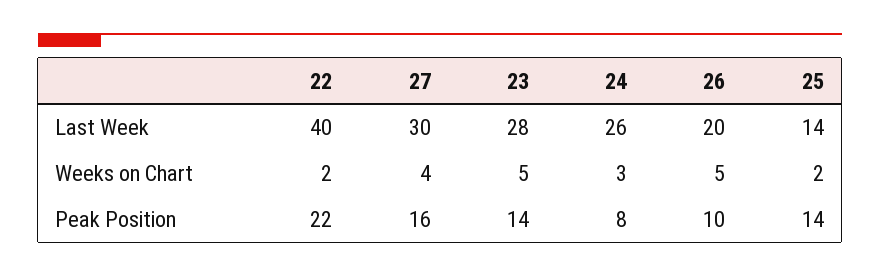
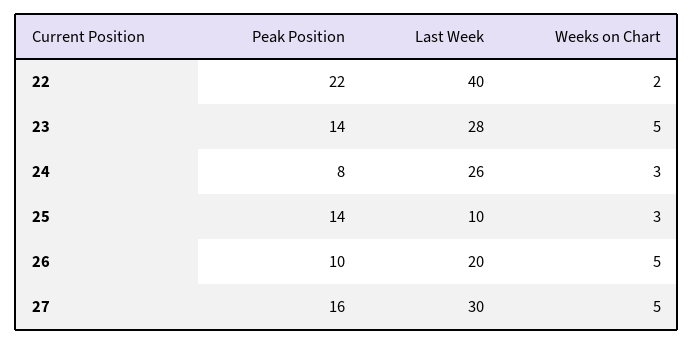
  {
    "22": {
      "Last Week": 40,
      "Weeks on Chart": 2,
      "Peak Position": 22
    },
    "27": {
      "Last Week": 30,
-     "Weeks on Chart": 4,
+     "Weeks on Chart": 5,
      "Peak Position": 16
    },
    "23": {
      "Last Week": 28,
      "Weeks on Chart": 5,
      "Peak Position": 14
    },
    "24": {
      "Last Week": 26,
      "Weeks on Chart": 3,
      "Peak Position": 8
    },
    "26": {
      "Last Week": 20,
      "Weeks on Chart": 5,
      "Peak Position": 10
    },
    "25": {
-     "Last Week": 14,
+     "Last Week": 10,
-     "Weeks on Chart": 2,
+     "Weeks on Chart": 3,
      "Peak Position": 14
    }
  }

